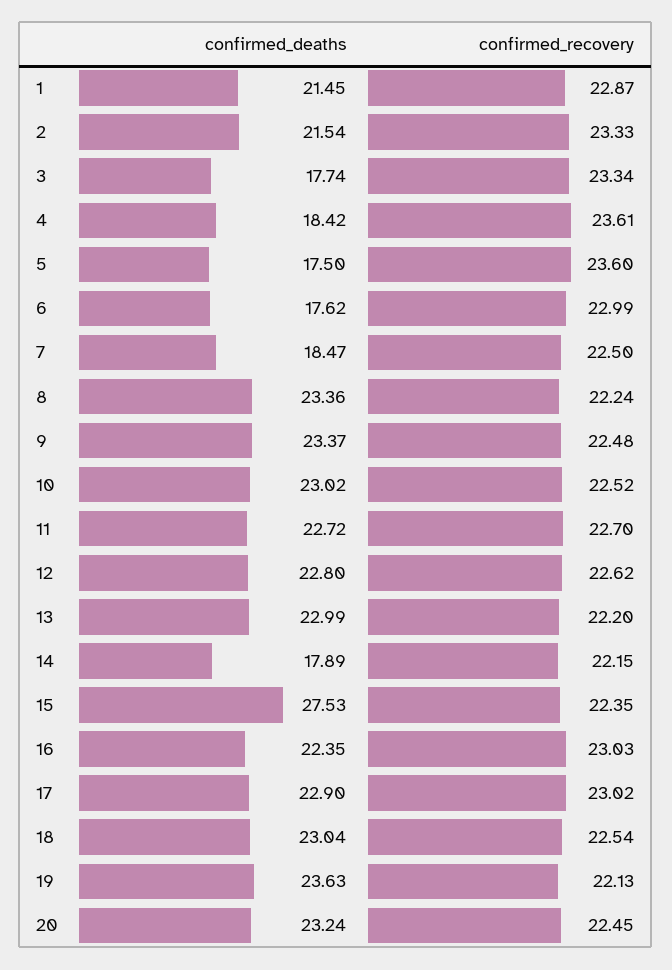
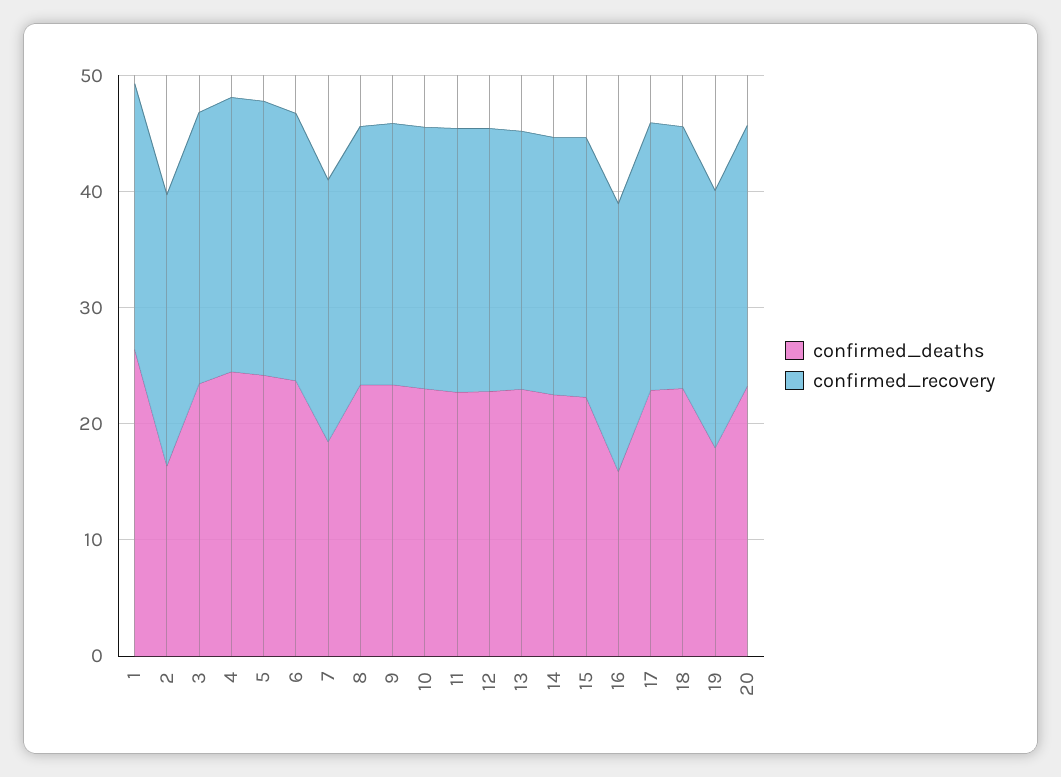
  {
    "confirmed_deaths": {
-     "1": 21.45,
+     "1": 26,
-     "2": 21.54,
+     "2": 16,
-     "3": 17.74,
+     "3": 24,
-     "4": 18.42,
+     "4": 24,
-     "5": 17.5,
+     "5": 24,
-     "6": 17.62,
+     "6": 24,
      "7": 18.47,
      "8": 23.36,
      "9": 23.37,
      "10": 23.02,
      "11": 22.72,
      "12": 22.8,
      "13": 22.99,
-     "14": 17.89,
+     "14": 22,
-     "15": 27.53,
+     "15": 22,
-     "16": 22.35,
+     "16": 16,
      "17": 22.9,
      "18": 23.04,
-     "19": 23.63,
+     "19": 18,
      "20": 23.24
    },
    "confirmed_recovery": {
      "1": 22.87,
      "2": 23.33,
      "3": 23.34,
      "4": 23.61,
      "5": 23.6,
      "6": 22.99,
      "7": 22.5,
      "8": 22.24,
      "9": 22.48,
      "10": 22.52,
      "11": 22.7,
      "12": 22.62,
      "13": 22.2,
      "14": 22.15,
      "15": 22.35,
      "16": 23.03,
      "17": 23.02,
      "18": 22.54,
      "19": 22.13,
      "20": 22.45
    }
  }

